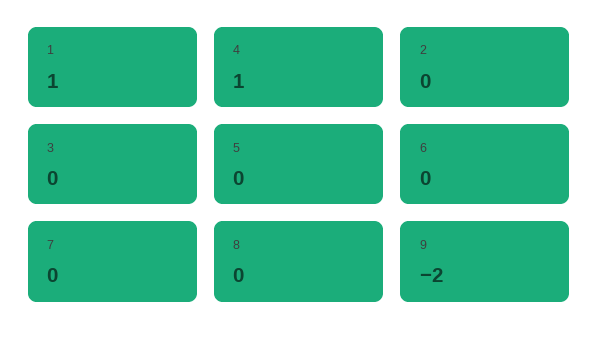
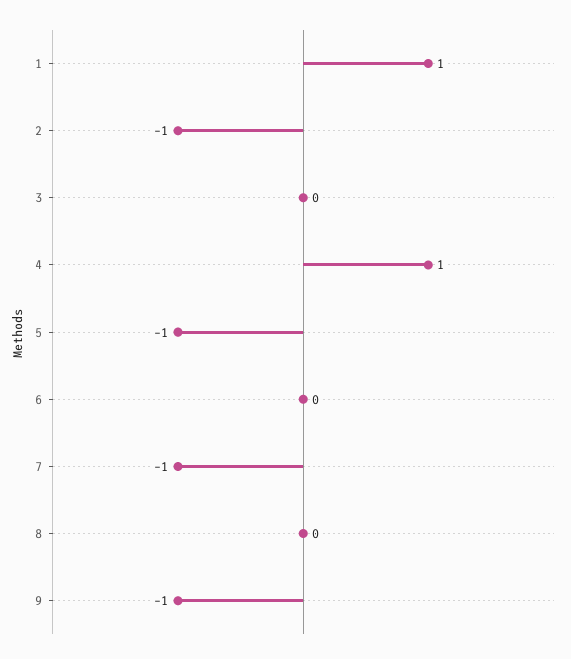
  {
    "1": 1,
    "4": 1,
-   "2": 0,
+   "2": -1,
    "3": 0,
-   "5": 0,
+   "5": -1,
    "6": 0,
-   "7": 0,
+   "7": -1,
    "8": 0,
-   "9": -2
+   "9": -1
  }

